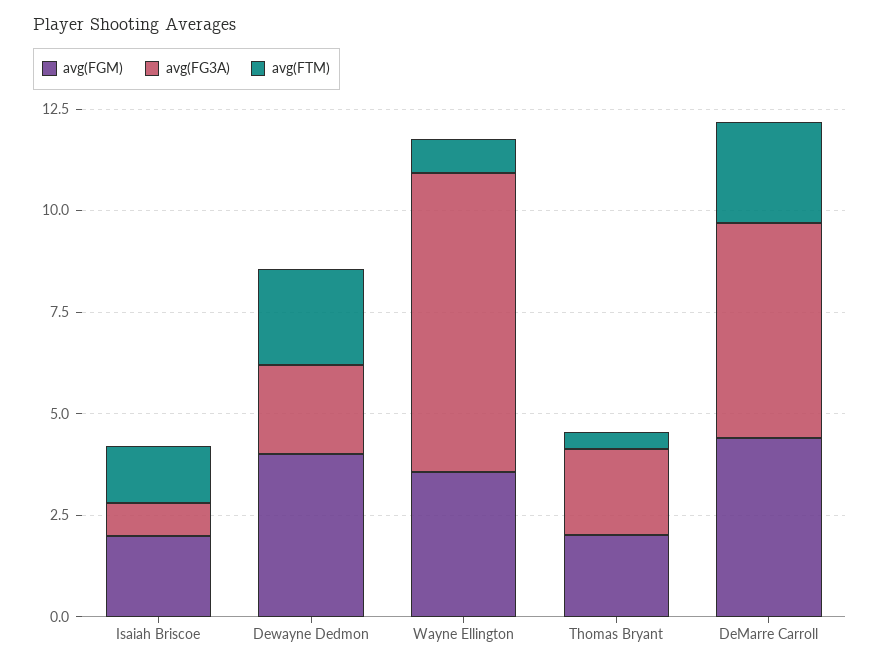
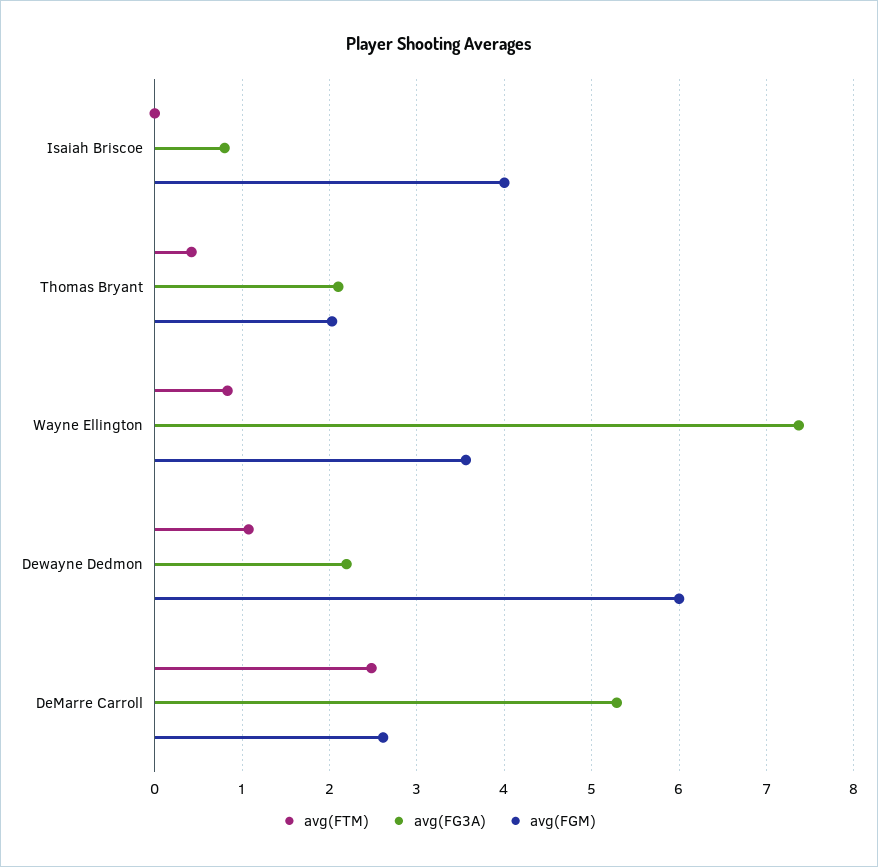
  {
    "avg(FGM)": {
-     "Isaiah Briscoe": 2,
+     "Isaiah Briscoe": 4,
-     "Dewayne Dedmon": 4,
+     "Dewayne Dedmon": 6,
      "Wayne Ellington": 3.6,
      "Thomas Bryant": 2,
-     "DeMarre Carroll": 4.5
+     "DeMarre Carroll": 2.6
    },
    "avg(FG3A)": {
      "Isaiah Briscoe": 0.8,
      "Dewayne Dedmon": 2.2,
      "Wayne Ellington": 7.4,
      "Thomas Bryant": 2.1,
      "DeMarre Carroll": 5.3
    },
    "avg(FTM)": {
-     "Isaiah Briscoe": 1.5,
+     "Isaiah Briscoe": 0,
-     "Dewayne Dedmon": 2.5,
+     "Dewayne Dedmon": 1.1,
      "Wayne Ellington": 0.8,
      "Thomas Bryant": 0.4,
      "DeMarre Carroll": 2.5
    }
  }

